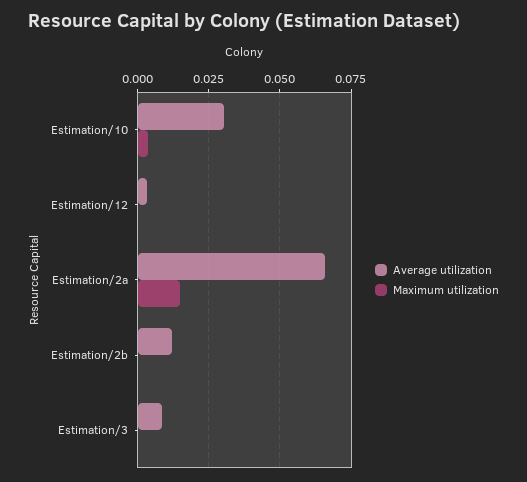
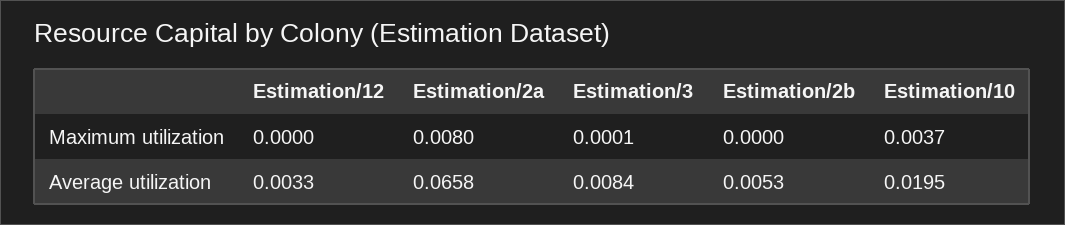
  {
    "Average utilization": {
-     "Estimation/10": 0.03,
+     "Estimation/10": 0.0195,
      "Estimation/12": 0.0033,
      "Estimation/2a": 0.0658,
-     "Estimation/2b": 0.0125,
+     "Estimation/2b": 0.0053,
      "Estimation/3": 0.0084
    },
    "Maximum utilization": {
      "Estimation/10": 0.0037,
      "Estimation/12": 0,
-     "Estimation/2a": 0.015,
+     "Estimation/2a": 0.008,
      "Estimation/2b": 0,
      "Estimation/3": 0.0001
    }
  }

